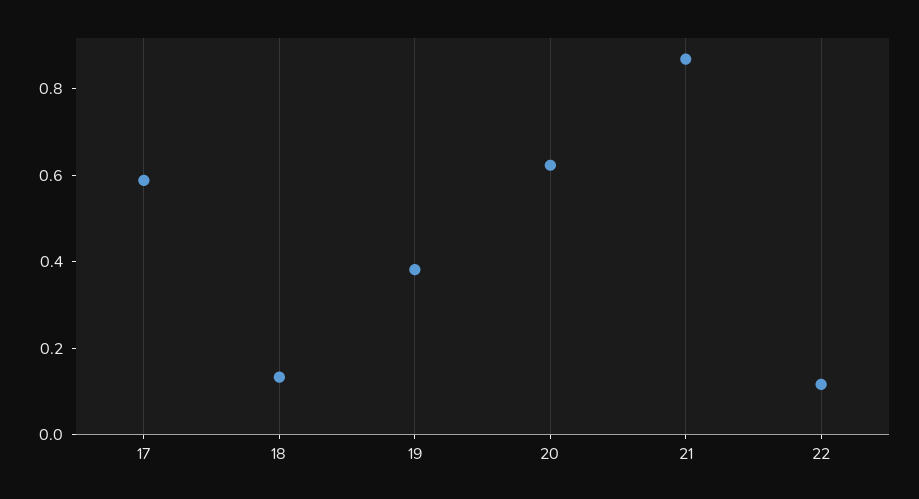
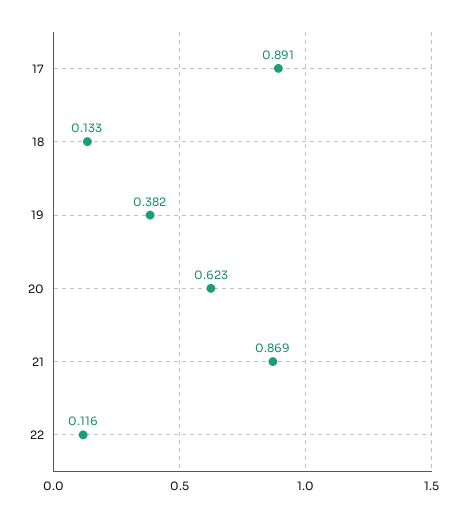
  {
-   "17": 0.6,
+   "17": 0.891,
    "18": 0.133,
    "19": 0.382,
    "20": 0.623,
    "21": 0.869,
    "22": 0.116
  }

